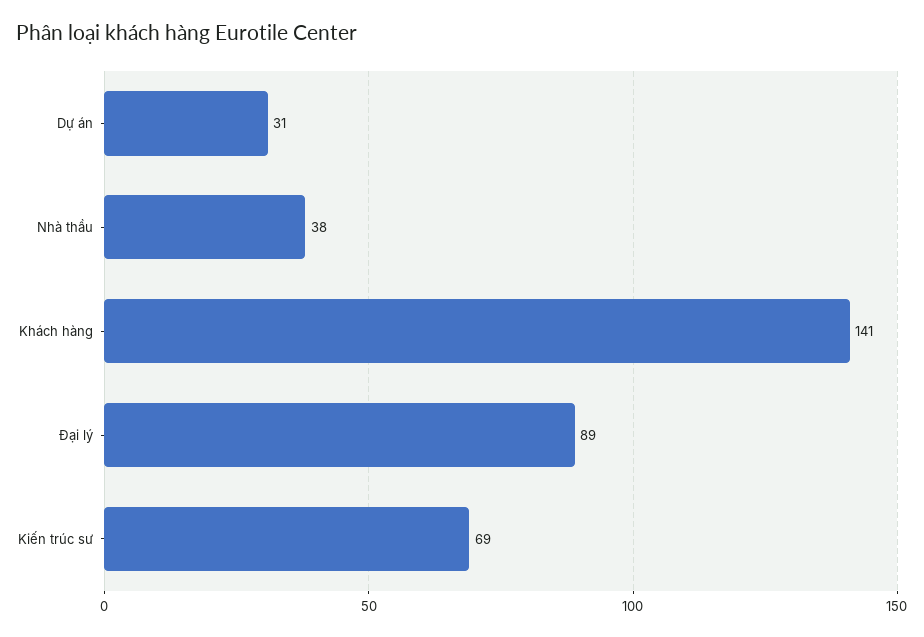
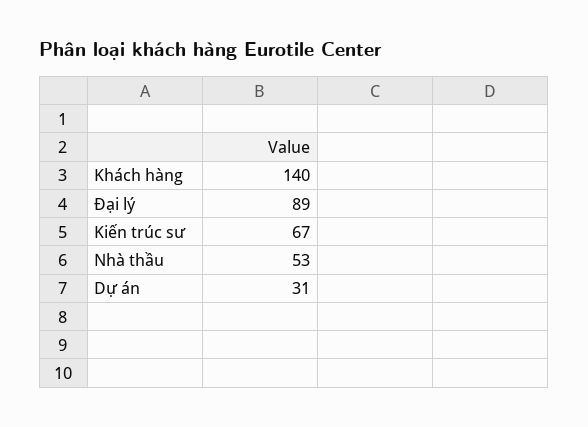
  {
    "Dự án": 31,
-   "Nhà thầu": 38,
+   "Nhà thầu": 53,
-   "Khách hàng": 141,
+   "Khách hàng": 140,
    "Đại lý": 89,
-   "Kiến trúc sư": 69
+   "Kiến trúc sư": 67
  }

